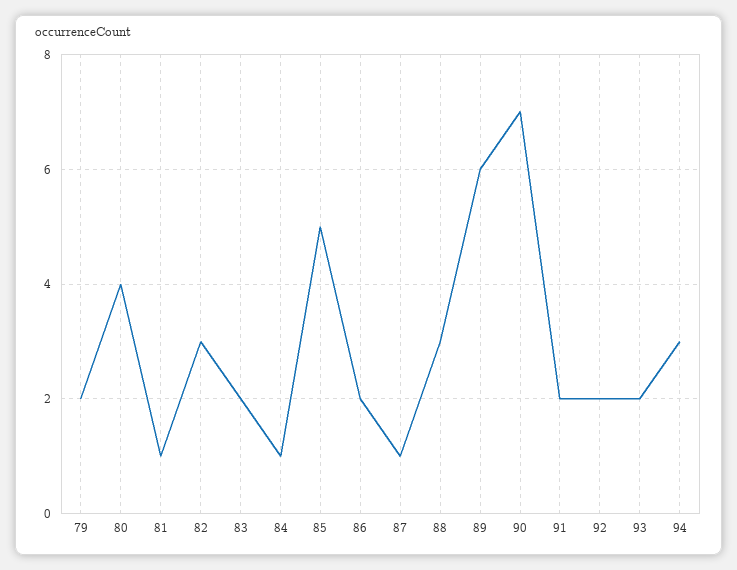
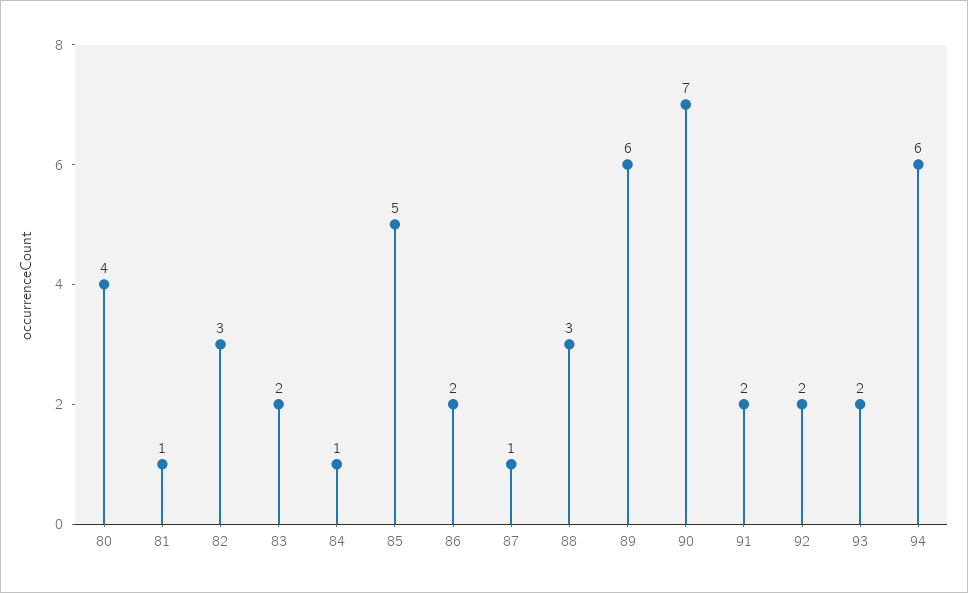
  {
-   "79": 2,
    "80": 4,
    "81": 1,
    "82": 3,
    "83": 2,
    "84": 1,
    "85": 5,
    "86": 2,
    "87": 1,
    "88": 3,
    "89": 6,
    "90": 7,
    "91": 2,
    "92": 2,
    "93": 2,
-   "94": 3
+   "94": 6
  }

